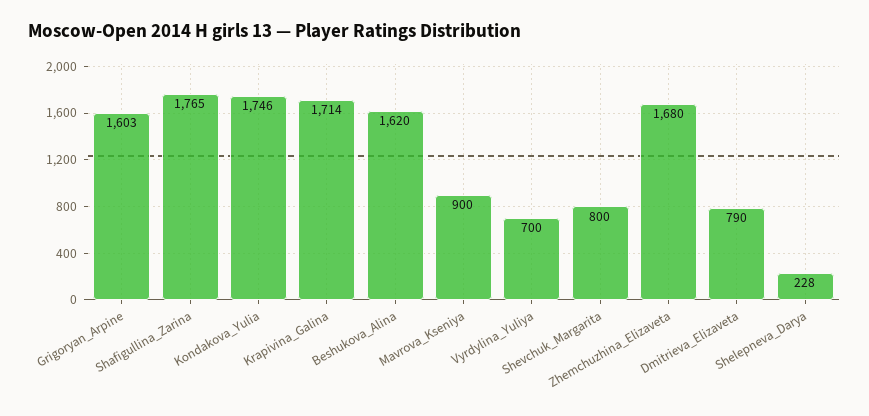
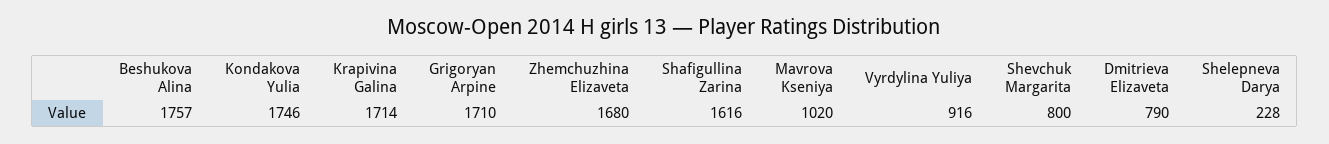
  {
-   "Grigoryan_Arpine": 1603,
+   "Grigoryan_Arpine": 1710,
-   "Shafigullina_Zarina": 1765,
+   "Shafigullina_Zarina": 1616,
    "Kondakova_Yulia": 1746,
    "Krapivina_Galina": 1714,
-   "Beshukova_Alina": 1620,
+   "Beshukova_Alina": 1757,
-   "Mavrova_Kseniya": 900,
+   "Mavrova_Kseniya": 1020,
-   "Vyrdylina_Yuliya": 700,
+   "Vyrdylina_Yuliya": 916,
    "Shevchuk_Margarita": 800,
    "Zhemchuzhina_Elizaveta": 1680,
    "Dmitrieva_Elizaveta": 790,
    "Shelepneva_Darya": 228
  }

